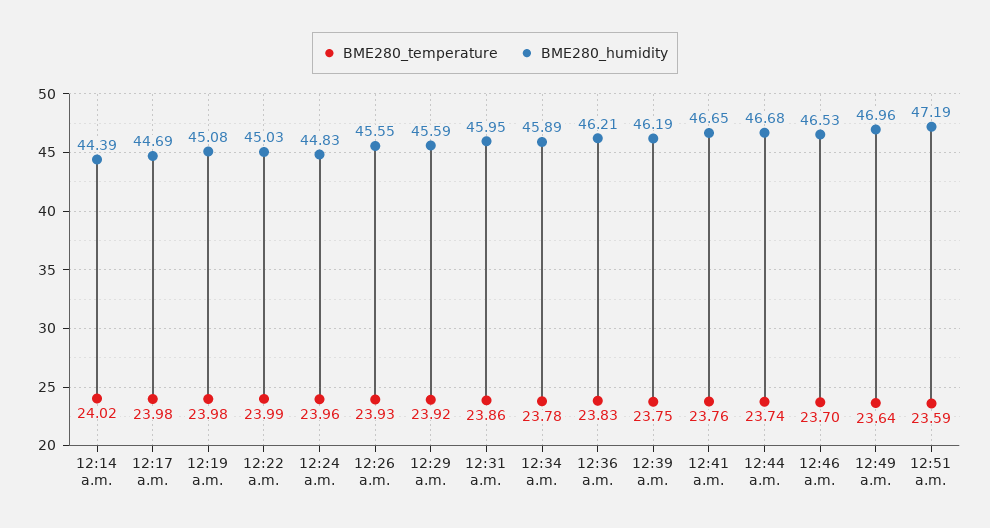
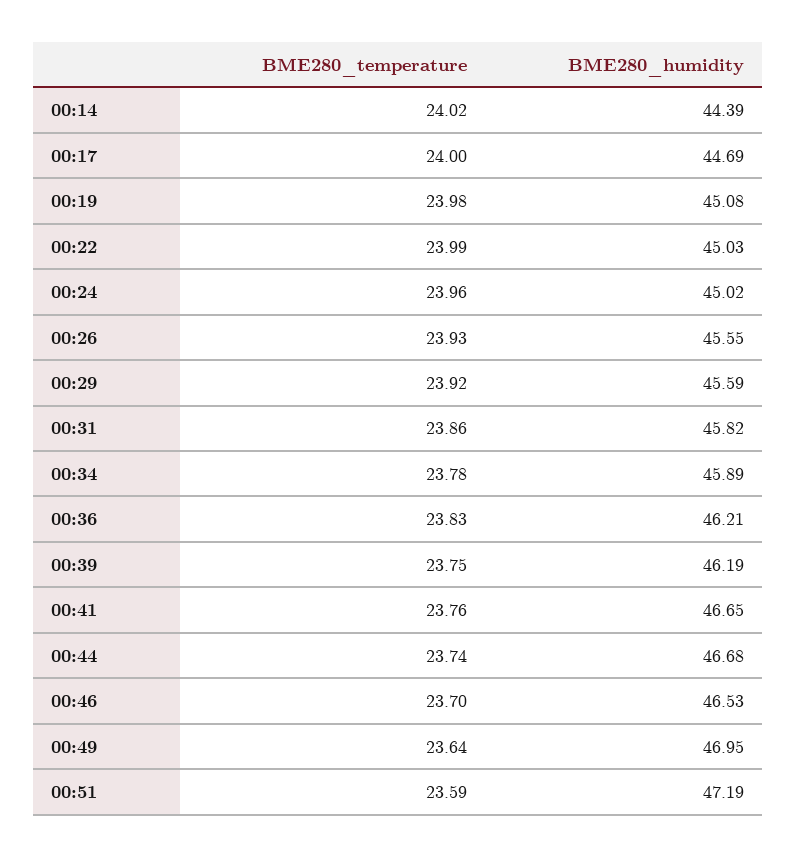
  {
    "BME280_temperature": {
      "12:14 a.m.": 24.02,
-     "12:17 a.m.": 23.98,
+     "12:17 a.m.": 24,
      "12:19 a.m.": 23.98,
      "12:22 a.m.": 23.99,
      "12:24 a.m.": 23.96,
      "12:26 a.m.": 23.93,
      "12:29 a.m.": 23.92,
      "12:31 a.m.": 23.86,
      "12:34 a.m.": 23.78,
      "12:36 a.m.": 23.83,
      "12:39 a.m.": 23.75,
      "12:41 a.m.": 23.76,
      "12:44 a.m.": 23.74,
      "12:46 a.m.": 23.7,
      "12:49 a.m.": 23.64,
      "12:51 a.m.": 23.59
    },
    "BME280_humidity": {
      "12:14 a.m.": 44.39,
      "12:17 a.m.": 44.69,
      "12:19 a.m.": 45.08,
      "12:22 a.m.": 45.03,
-     "12:24 a.m.": 44.83,
+     "12:24 a.m.": 45.02,
      "12:26 a.m.": 45.55,
      "12:29 a.m.": 45.59,
-     "12:31 a.m.": 45.95,
+     "12:31 a.m.": 45.82,
      "12:34 a.m.": 45.89,
      "12:36 a.m.": 46.21,
      "12:39 a.m.": 46.19,
      "12:41 a.m.": 46.65,
      "12:44 a.m.": 46.68,
      "12:46 a.m.": 46.53,
-     "12:49 a.m.": 46.96,
+     "12:49 a.m.": 46.95,
      "12:51 a.m.": 47.19
    }
  }

